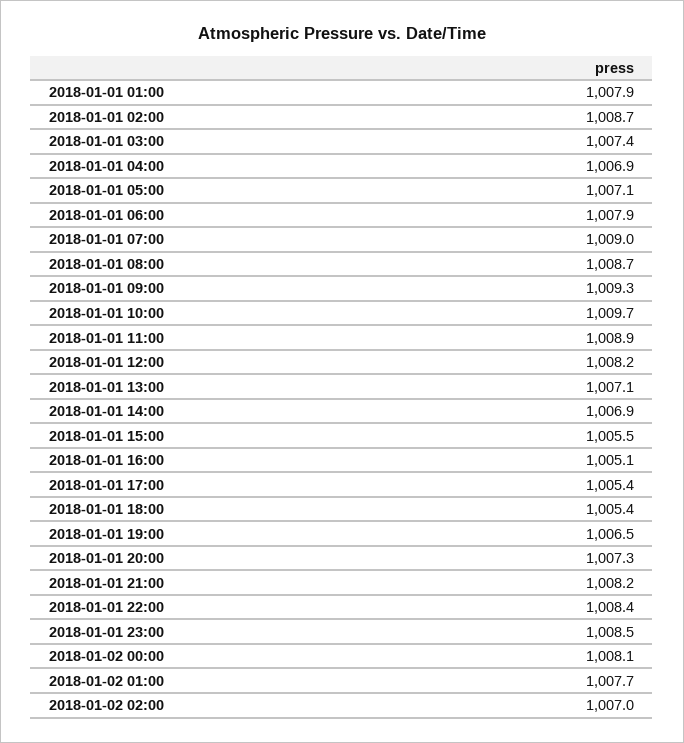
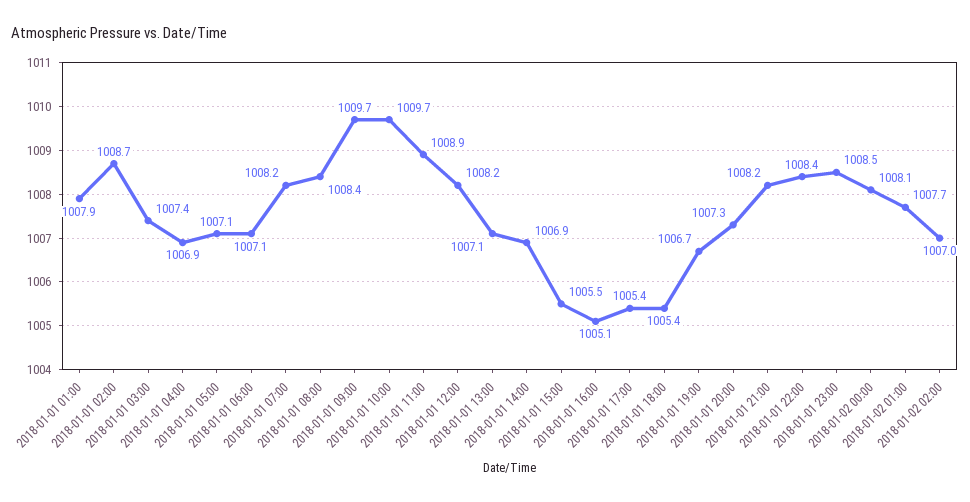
  {
    "2018-01-01 01:00": 1007.9,
    "2018-01-01 02:00": 1008.7,
    "2018-01-01 03:00": 1007.4,
    "2018-01-01 04:00": 1006.9,
    "2018-01-01 05:00": 1007.1,
-   "2018-01-01 06:00": 1007.9,
+   "2018-01-01 06:00": 1007.1,
-   "2018-01-01 07:00": 1009,
+   "2018-01-01 07:00": 1008.2,
-   "2018-01-01 08:00": 1008.7,
+   "2018-01-01 08:00": 1008.4,
-   "2018-01-01 09:00": 1009.3,
+   "2018-01-01 09:00": 1009.7,
    "2018-01-01 10:00": 1009.7,
    "2018-01-01 11:00": 1008.9,
    "2018-01-01 12:00": 1008.2,
    "2018-01-01 13:00": 1007.1,
    "2018-01-01 14:00": 1006.9,
    "2018-01-01 15:00": 1005.5,
    "2018-01-01 16:00": 1005.1,
    "2018-01-01 17:00": 1005.4,
    "2018-01-01 18:00": 1005.4,
-   "2018-01-01 19:00": 1006.5,
+   "2018-01-01 19:00": 1006.7,
    "2018-01-01 20:00": 1007.3,
    "2018-01-01 21:00": 1008.2,
    "2018-01-01 22:00": 1008.4,
    "2018-01-01 23:00": 1008.5,
    "2018-01-02 00:00": 1008.1,
    "2018-01-02 01:00": 1007.7,
    "2018-01-02 02:00": 1007
  }

